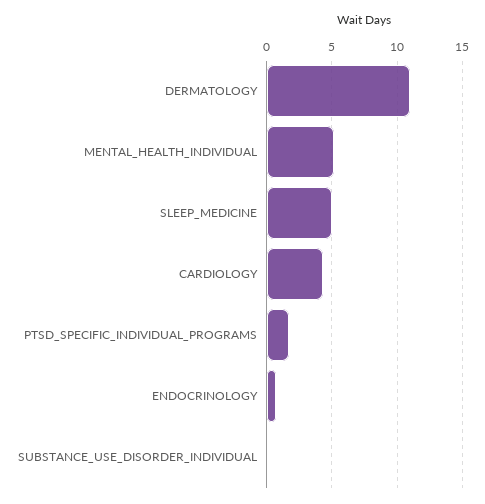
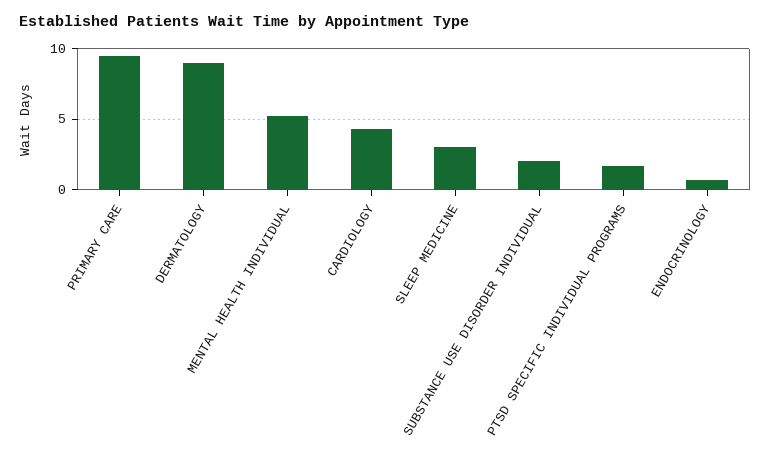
  {
-   "DERMATOLOGY": 11,
+   "DERMATOLOGY": 9,
    "MENTAL_HEALTH_INDIVIDUAL": 5,
-   "SLEEP_MEDICINE": 5,
+   "SLEEP_MEDICINE": 3,
    "CARDIOLOGY": 4.5,
    "PTSD_SPECIFIC_INDIVIDUAL_PROGRAMS": 1.5,
    "ENDOCRINOLOGY": 0.5,
-   "SUBSTANCE_USE_DISORDER_INDIVIDUAL": 0
+   "SUBSTANCE_USE_DISORDER_INDIVIDUAL": 2,
+   "PRIMARY CARE": 9.5
  }

